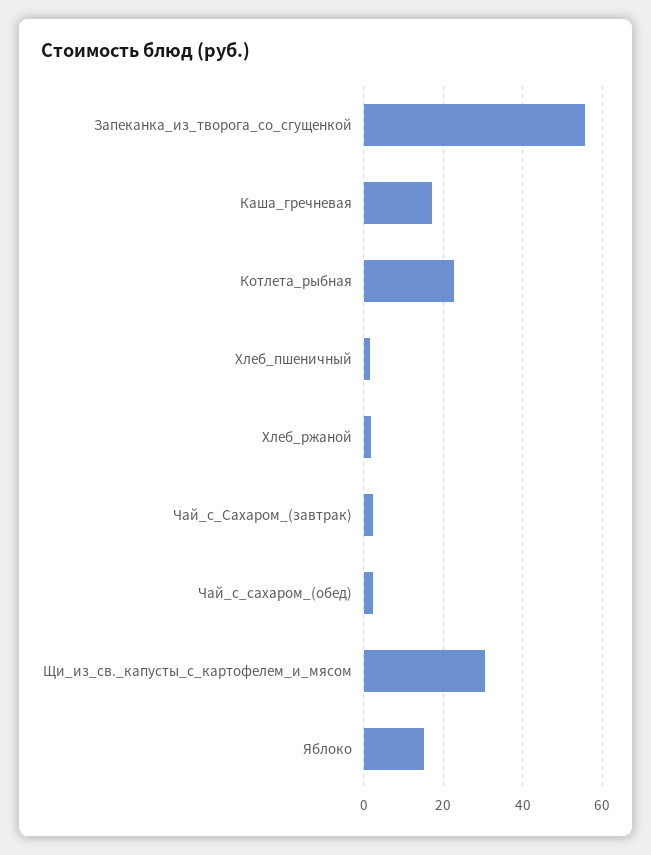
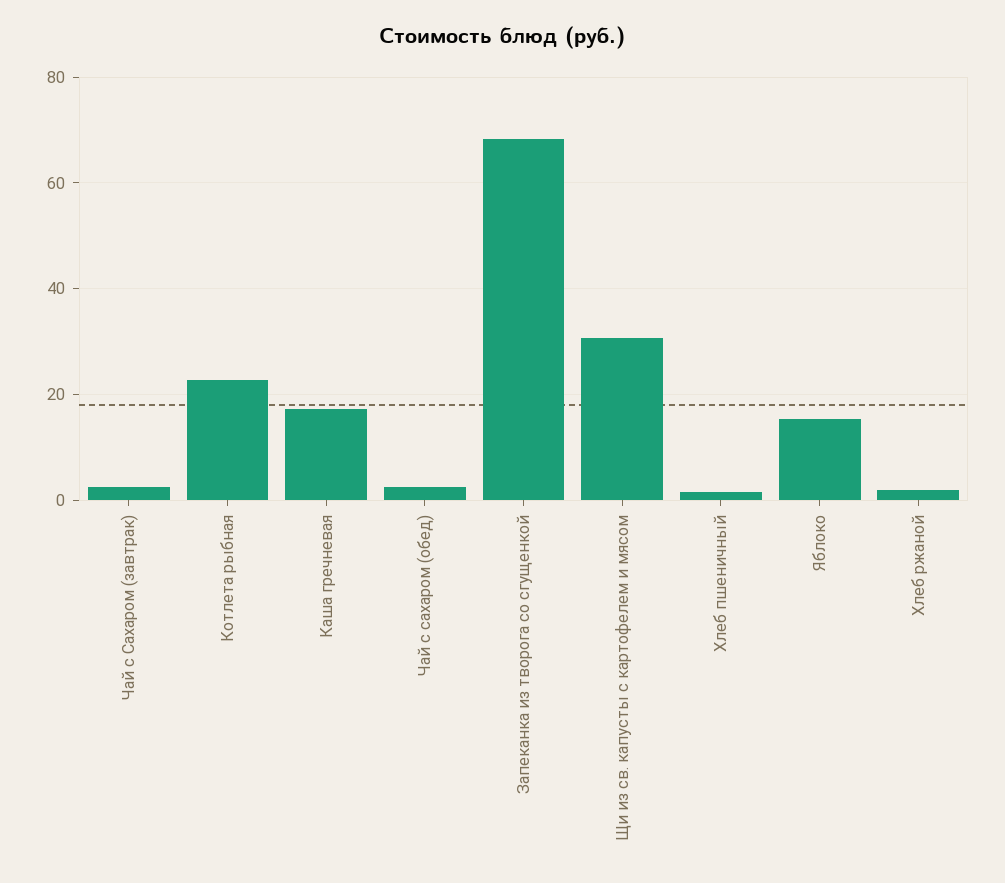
  {
-   "Запеканка_из_творога_со_сгущенкой": 56,
+   "Запеканка_из_творога_со_сгущенкой": 68,
    "Каша_гречневая": 18,
    "Котлета_рыбная": 22,
    "Хлеб_пшеничный": 2,
    "Хлеб_ржаной": 2,
    "Чай_с_Сахаром_(завтрак)": 2,
    "Чай_с_сахаром_(обед)": 2,
    "Щи_из_св._капусты_с_картофелем_и_мясом": 30,
    "Яблоко": 16
  }

